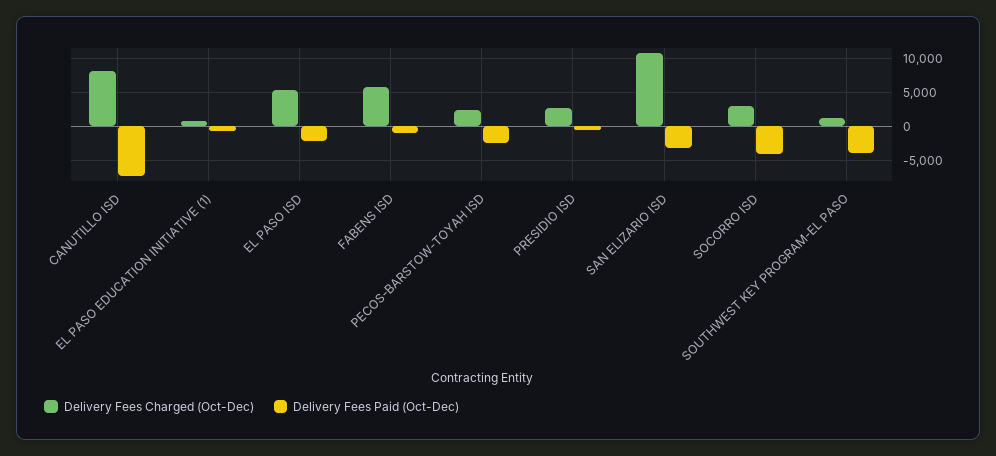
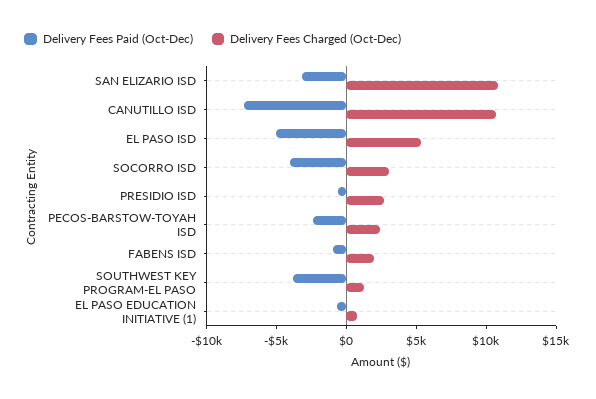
  {
    "Delivery Fees Charged (Oct-Dec)": {
-     "CANUTILLO ISD": 8000,
+     "CANUTILLO ISD": 11000,
      "EL PASO EDUCATION INITIATIVE (1)": 1000,
      "EL PASO ISD": 5000,
-     "FABENS ISD": 6000,
+     "FABENS ISD": 2000,
      "PECOS-BARSTOW-TOYAH ISD": 2000,
      "PRESIDIO ISD": 3000,
      "SAN ELIZARIO ISD": 11000,
      "SOCORRO ISD": 3000,
      "SOUTHWEST KEY PROGRAM-EL PASO": 1000
    },
    "Delivery Fees Paid (Oct-Dec)": {
      "CANUTILLO ISD": -7000,
      "EL PASO EDUCATION INITIATIVE (1)": -1000,
-     "EL PASO ISD": -2000,
+     "EL PASO ISD": -5000,
      "FABENS ISD": -1000,
      "PECOS-BARSTOW-TOYAH ISD": -2000,
      "PRESIDIO ISD": -1000,
      "SAN ELIZARIO ISD": -3000,
      "SOCORRO ISD": -4000,
      "SOUTHWEST KEY PROGRAM-EL PASO": -4000
    }
  }

